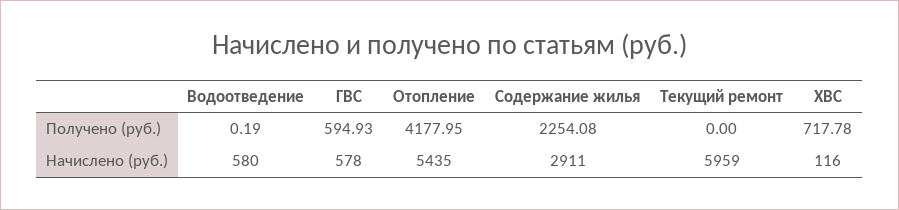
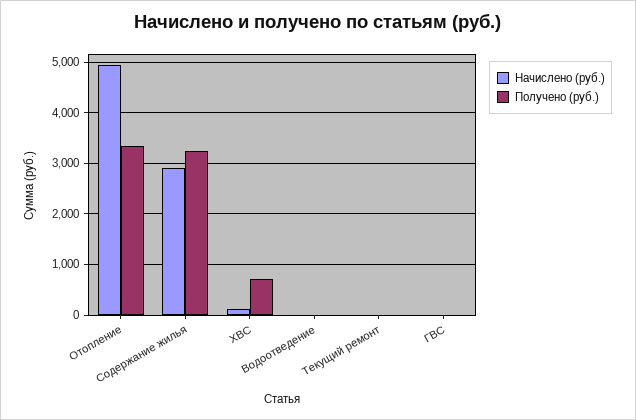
  {
    "Получено (руб.)": {
      "Водоотведение": 0.19,
-     "ГВС": 594.93,
+     "ГВС": 0,
-     "Отопление": 4177.95,
+     "Отопление": 3400,
-     "Содержание жилья": 2254.08,
+     "Содержание жилья": 3200,
      "Текущий ремонт": 0,
      "ХВС": 717.78
    },
    "Начислено (руб.)": {
-     "Водоотведение": 580,
+     "Водоотведение": 0,
-     "ГВС": 578,
+     "ГВС": 0,
-     "Отопление": 5435,
+     "Отопление": 5000,
      "Содержание жилья": 2911,
-     "Текущий ремонт": 5959,
+     "Текущий ремонт": 0,
      "ХВС": 116
    }
  }

